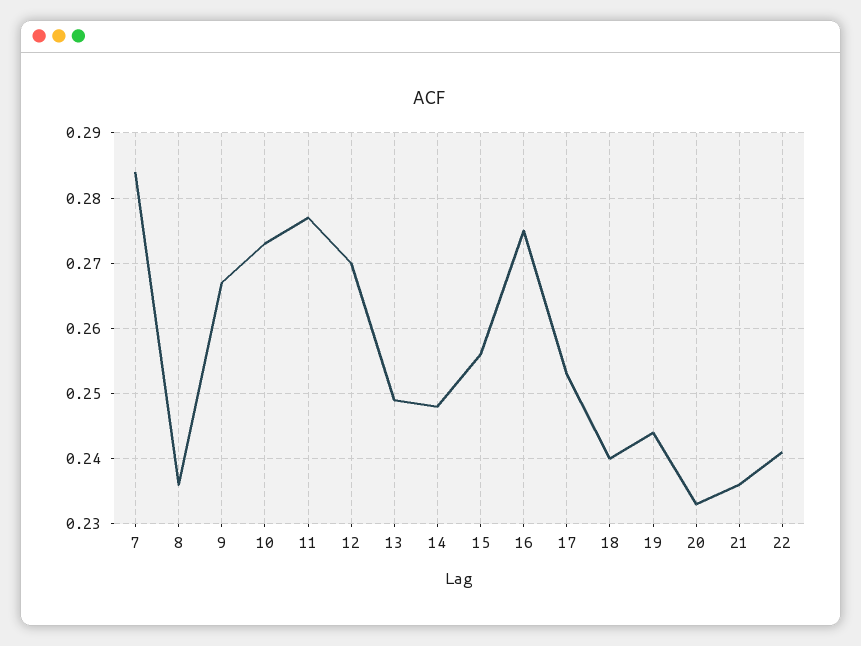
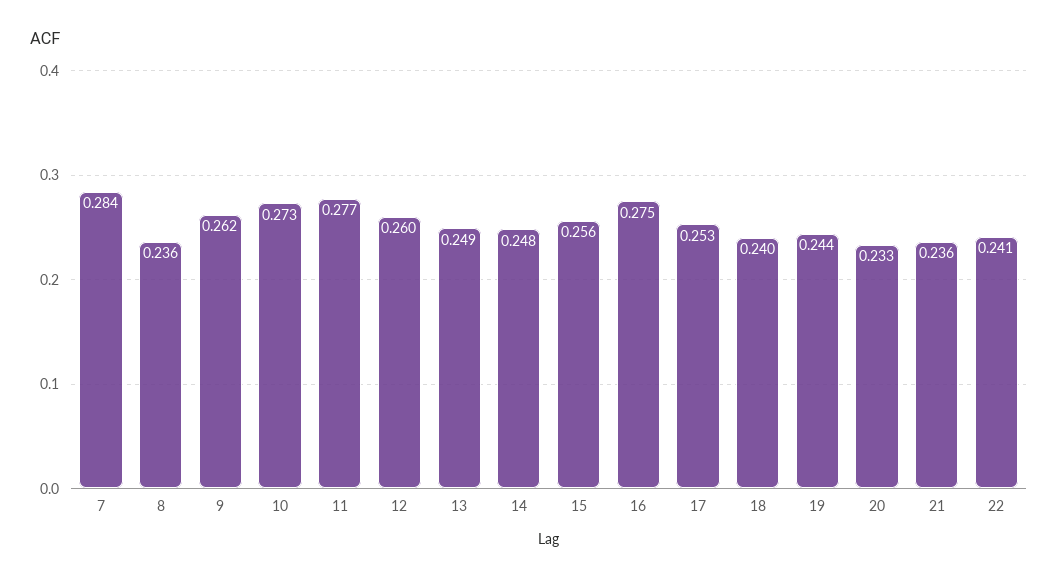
  {
    "7": 0.284,
    "8": 0.236,
-   "9": 0.267,
+   "9": 0.262,
    "10": 0.273,
    "11": 0.277,
-   "12": 0.27,
+   "12": 0.26,
    "13": 0.249,
    "14": 0.248,
    "15": 0.256,
    "16": 0.275,
    "17": 0.253,
    "18": 0.24,
    "19": 0.244,
    "20": 0.233,
    "21": 0.236,
    "22": 0.241
  }

